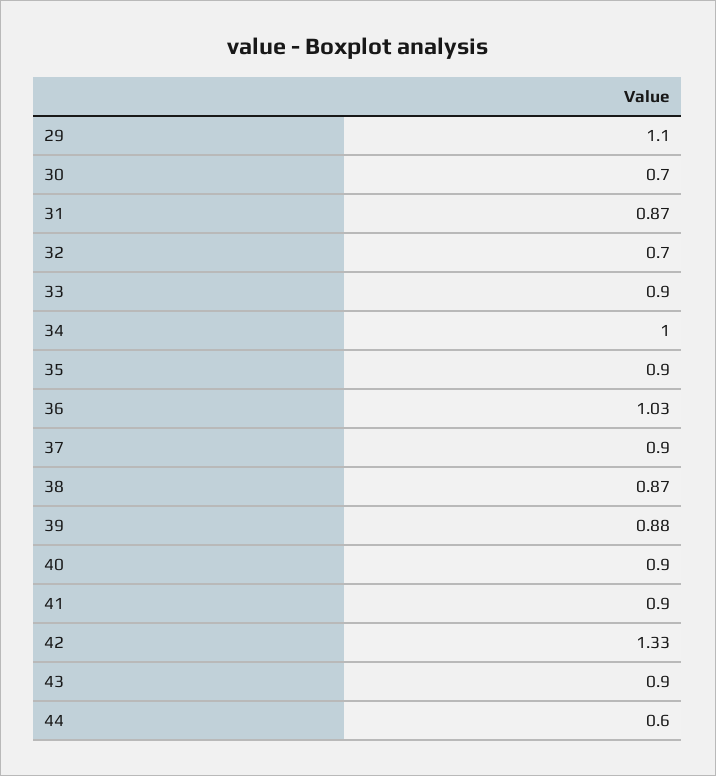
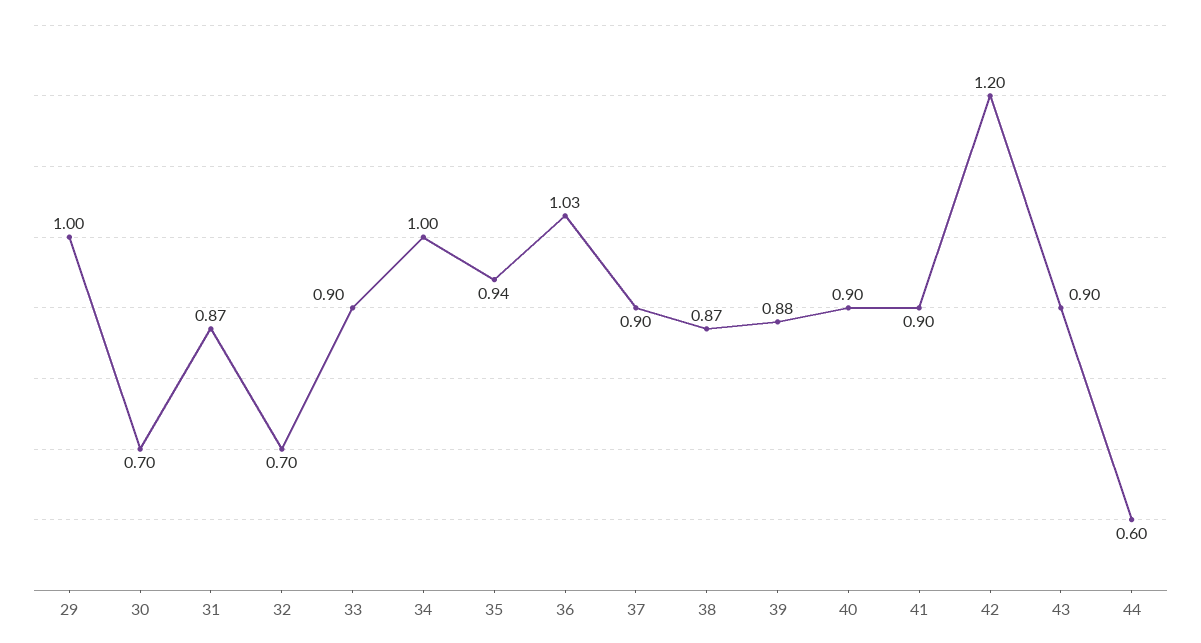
  {
-   "29": 1.1,
+   "29": 1,
    "30": 0.7,
    "31": 0.87,
    "32": 0.7,
    "33": 0.9,
    "34": 1,
-   "35": 0.9,
+   "35": 0.94,
    "36": 1.03,
    "37": 0.9,
    "38": 0.87,
    "39": 0.88,
    "40": 0.9,
    "41": 0.9,
-   "42": 1.33,
+   "42": 1.2,
    "43": 0.9,
    "44": 0.6
  }

